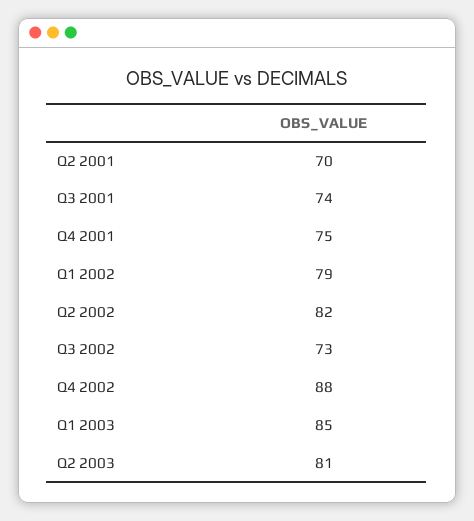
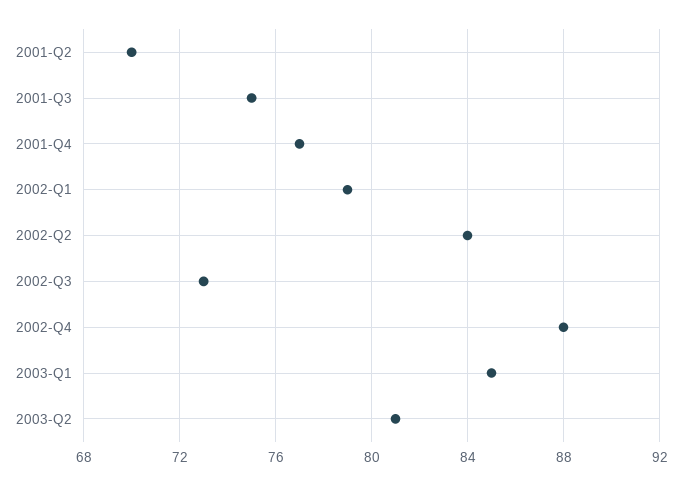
  {
    "Q2 2001": 70,
-   "Q3 2001": 74,
+   "Q3 2001": 75,
-   "Q4 2001": 75,
+   "Q4 2001": 77,
    "Q1 2002": 79,
-   "Q2 2002": 82,
+   "Q2 2002": 84,
    "Q3 2002": 73,
    "Q4 2002": 88,
    "Q1 2003": 85,
    "Q2 2003": 81
  }

